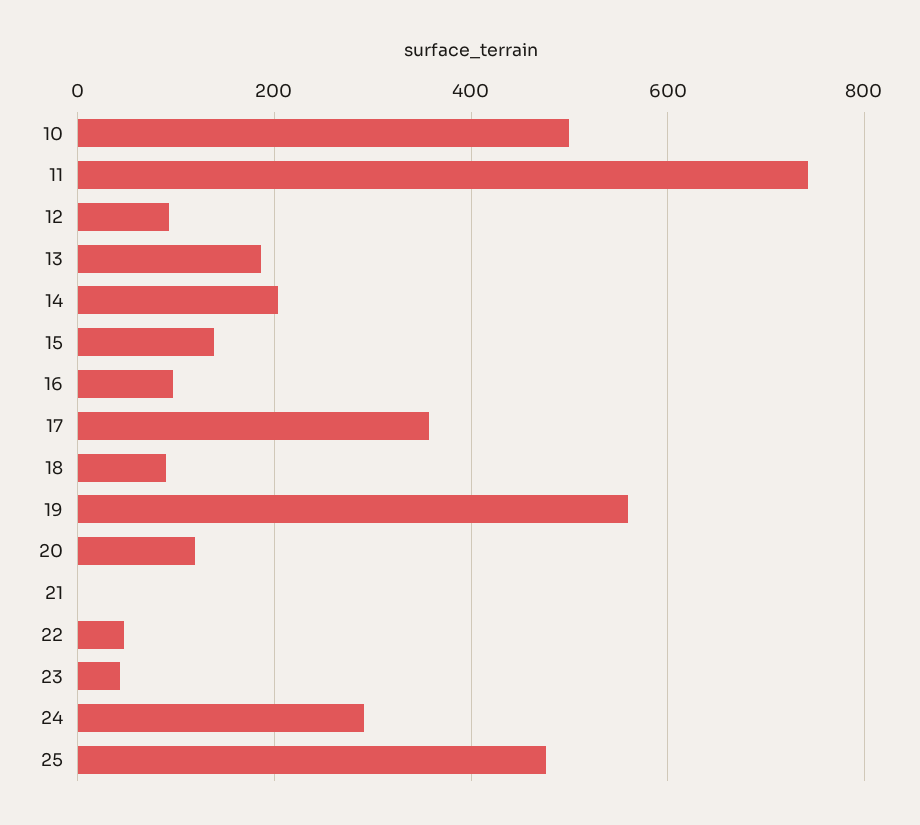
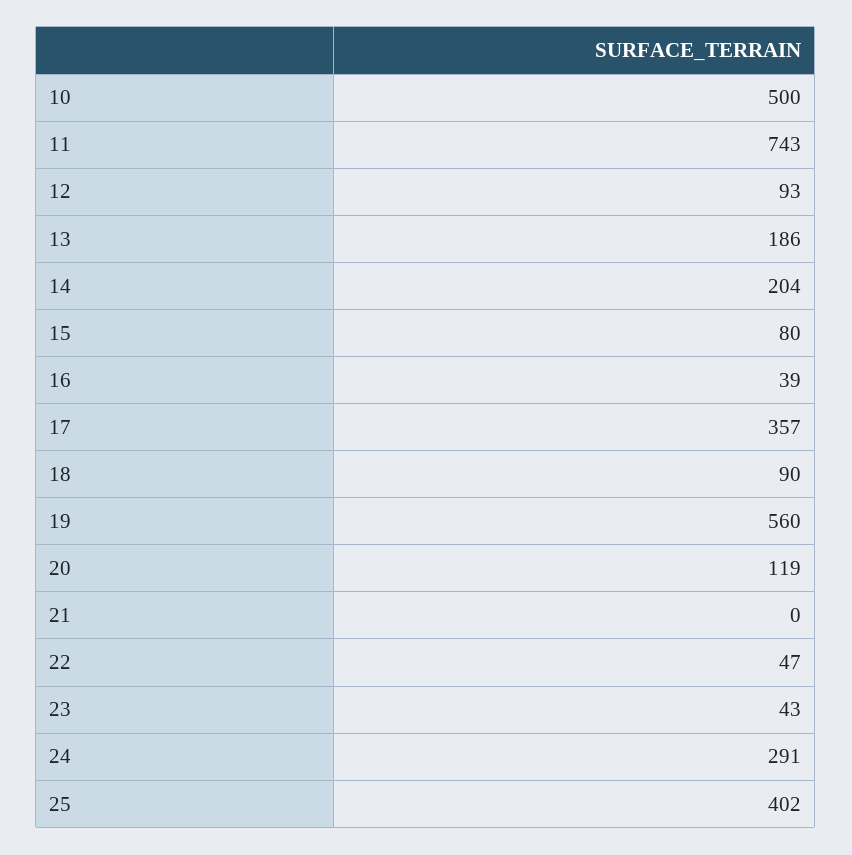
  {
    "10": 500,
    "11": 743,
    "12": 93,
    "13": 186,
    "14": 204,
-   "15": 140,
+   "15": 80,
-   "16": 100,
+   "16": 39,
    "17": 357,
    "18": 90,
    "19": 560,
    "20": 119,
    "21": 0,
    "22": 47,
    "23": 43,
    "24": 291,
-   "25": 480
+   "25": 402
  }

